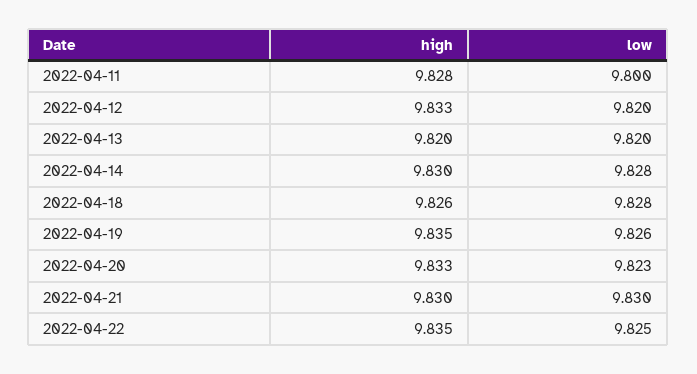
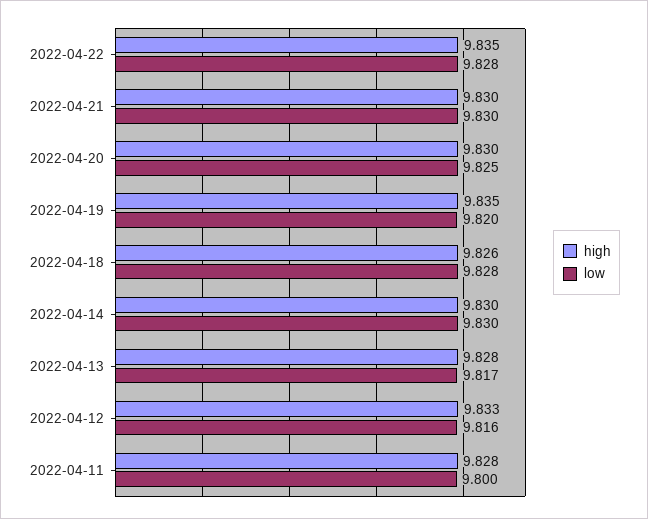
  {
    "high": {
      "2022-04-11": 9.828,
      "2022-04-12": 9.833,
-     "2022-04-13": 9.82,
+     "2022-04-13": 9.828,
      "2022-04-14": 9.83,
      "2022-04-18": 9.826,
      "2022-04-19": 9.835,
-     "2022-04-20": 9.833,
+     "2022-04-20": 9.83,
      "2022-04-21": 9.83,
      "2022-04-22": 9.835
    },
    "low": {
      "2022-04-11": 9.8,
-     "2022-04-12": 9.82,
+     "2022-04-12": 9.816,
-     "2022-04-13": 9.82,
+     "2022-04-13": 9.817,
-     "2022-04-14": 9.828,
+     "2022-04-14": 9.83,
      "2022-04-18": 9.828,
-     "2022-04-19": 9.826,
+     "2022-04-19": 9.82,
-     "2022-04-20": 9.823,
+     "2022-04-20": 9.825,
      "2022-04-21": 9.83,
-     "2022-04-22": 9.825
+     "2022-04-22": 9.828
    }
  }

